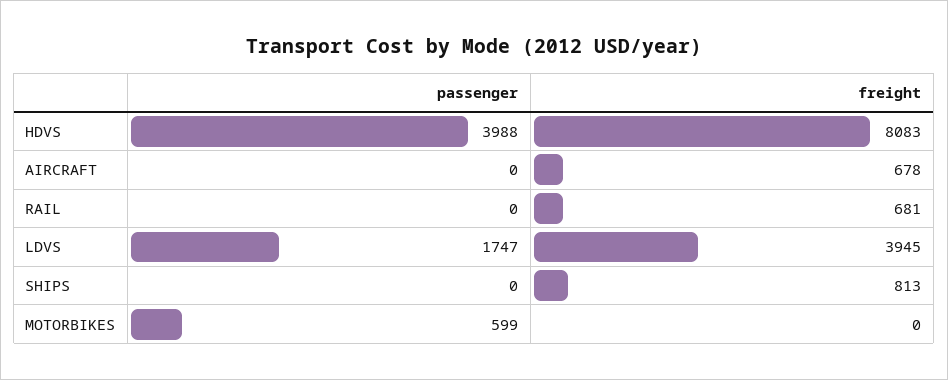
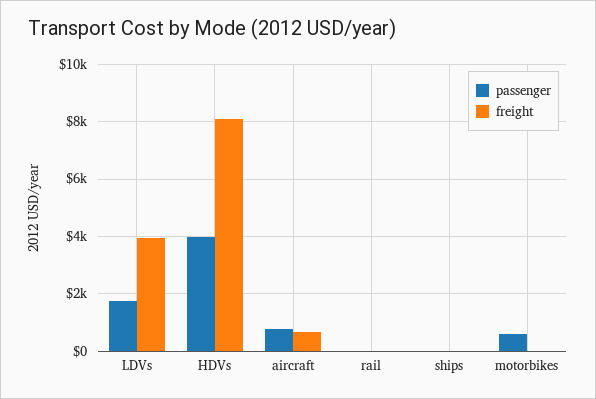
  {
    "passenger": {
      "HDVS": 3988,
-     "AIRCRAFT": 0,
+     "AIRCRAFT": 750,
      "RAIL": 0,
      "LDVS": 1747,
      "SHIPS": 0,
      "MOTORBIKES": 599
    },
    "freight": {
      "HDVS": 8083,
      "AIRCRAFT": 678,
-     "RAIL": 681,
+     "RAIL": 0,
      "LDVS": 3945,
-     "SHIPS": 813,
+     "SHIPS": 0,
      "MOTORBIKES": 0
    }
  }

